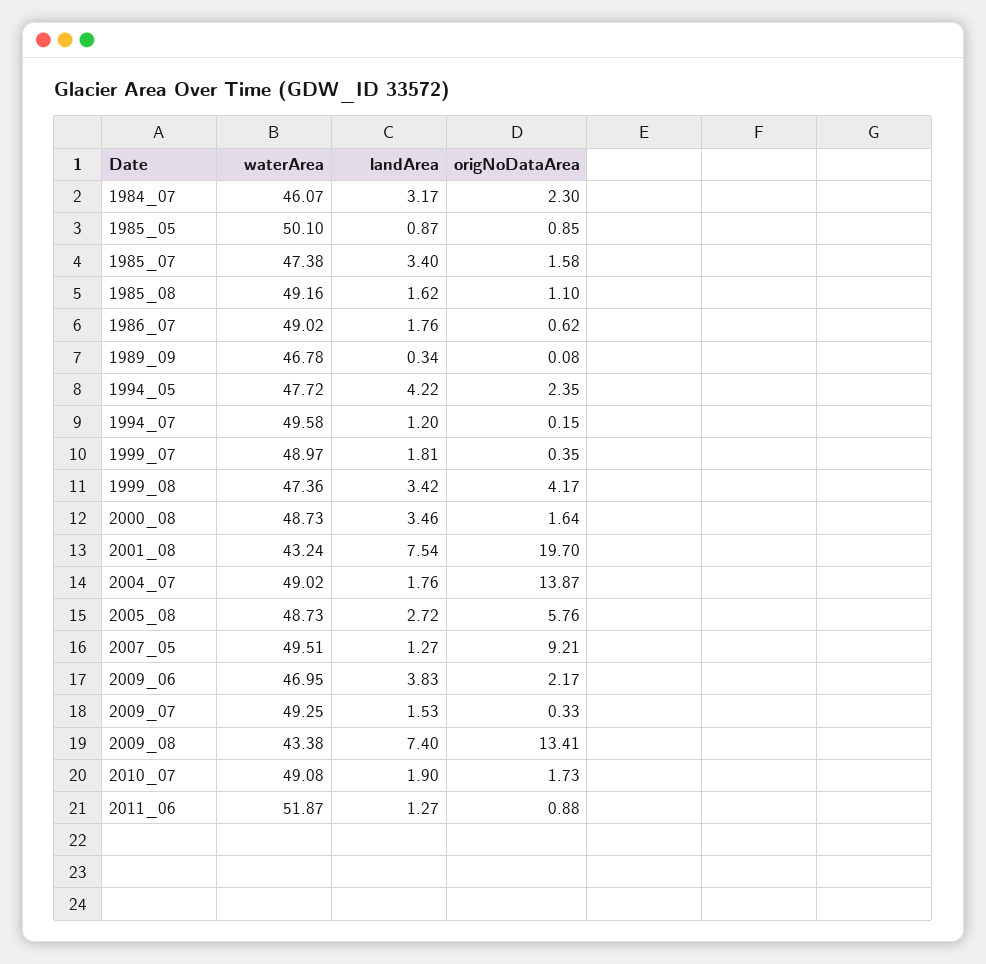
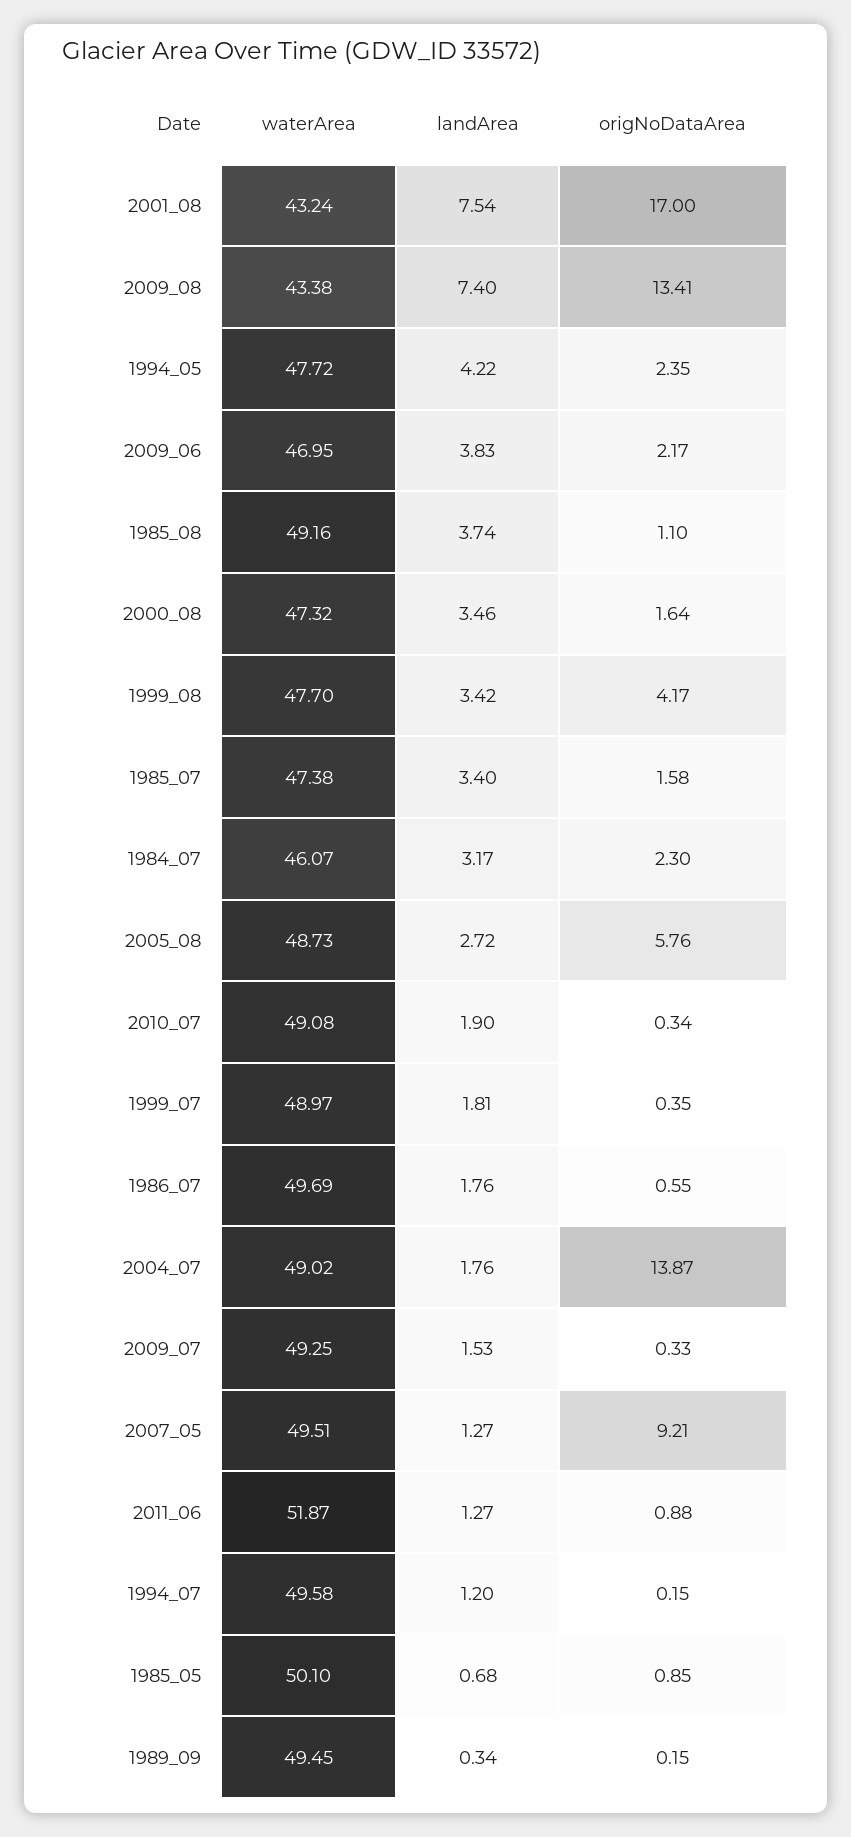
  {
    "waterArea": {
      "1984_07": 46.07,
      "1985_05": 50.1,
      "1985_07": 47.38,
      "1985_08": 49.16,
-     "1986_07": 49.02,
+     "1986_07": 49.69,
-     "1989_09": 46.78,
+     "1989_09": 49.45,
      "1994_05": 47.72,
      "1994_07": 49.58,
      "1999_07": 48.97,
-     "1999_08": 47.36,
+     "1999_08": 47.7,
-     "2000_08": 48.73,
+     "2000_08": 47.32,
      "2001_08": 43.24,
      "2004_07": 49.02,
      "2005_08": 48.73,
      "2007_05": 49.51,
      "2009_06": 46.95,
      "2009_07": 49.25,
      "2009_08": 43.38,
      "2010_07": 49.08,
      "2011_06": 51.87
    },
    "landArea": {
      "1984_07": 3.17,
-     "1985_05": 0.87,
+     "1985_05": 0.68,
      "1985_07": 3.4,
-     "1985_08": 1.62,
+     "1985_08": 3.74,
      "1986_07": 1.76,
      "1989_09": 0.34,
      "1994_05": 4.22,
      "1994_07": 1.2,
      "1999_07": 1.81,
      "1999_08": 3.42,
      "2000_08": 3.46,
      "2001_08": 7.54,
      "2004_07": 1.76,
      "2005_08": 2.72,
      "2007_05": 1.27,
      "2009_06": 3.83,
      "2009_07": 1.53,
      "2009_08": 7.4,
      "2010_07": 1.9,
      "2011_06": 1.27
    },
    "origNoDataArea": {
      "1984_07": 2.3,
      "1985_05": 0.85,
      "1985_07": 1.58,
      "1985_08": 1.1,
-     "1986_07": 0.62,
+     "1986_07": 0.55,
-     "1989_09": 0.08,
+     "1989_09": 0.15,
      "1994_05": 2.35,
      "1994_07": 0.15,
      "1999_07": 0.35,
      "1999_08": 4.17,
      "2000_08": 1.64,
-     "2001_08": 19.7,
+     "2001_08": 17,
      "2004_07": 13.87,
      "2005_08": 5.76,
      "2007_05": 9.21,
      "2009_06": 2.17,
      "2009_07": 0.33,
      "2009_08": 13.41,
-     "2010_07": 1.73,
+     "2010_07": 0.34,
      "2011_06": 0.88
    }
  }

